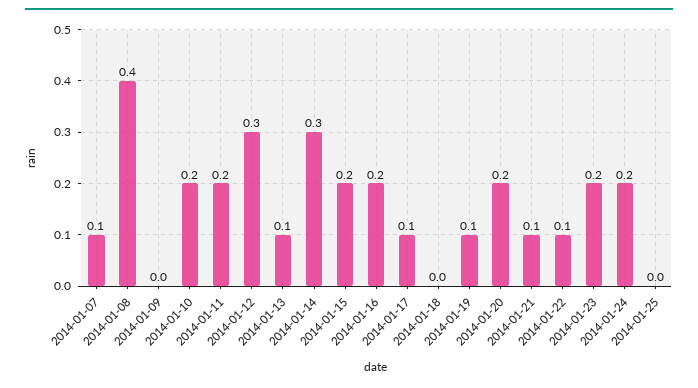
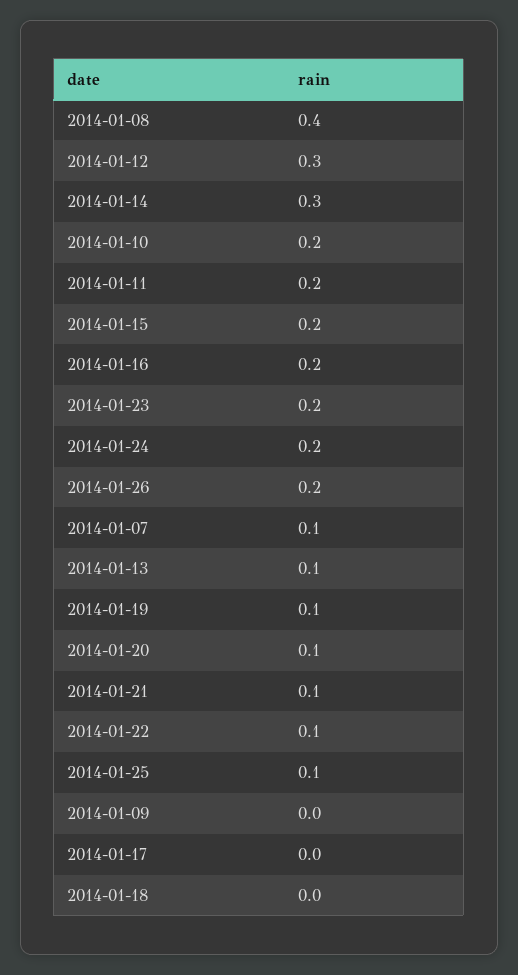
  {
    "2014-01-07": 0.1,
    "2014-01-08": 0.4,
    "2014-01-09": 0,
    "2014-01-10": 0.2,
    "2014-01-11": 0.2,
    "2014-01-12": 0.3,
    "2014-01-13": 0.1,
    "2014-01-14": 0.3,
    "2014-01-15": 0.2,
    "2014-01-16": 0.2,
-   "2014-01-17": 0.1,
+   "2014-01-17": 0,
    "2014-01-18": 0,
    "2014-01-19": 0.1,
-   "2014-01-20": 0.2,
+   "2014-01-20": 0.1,
    "2014-01-21": 0.1,
    "2014-01-22": 0.1,
    "2014-01-23": 0.2,
    "2014-01-24": 0.2,
-   "2014-01-25": 0
+   "2014-01-25": 0.1,
+   "2014-01-26": 0.2
  }

